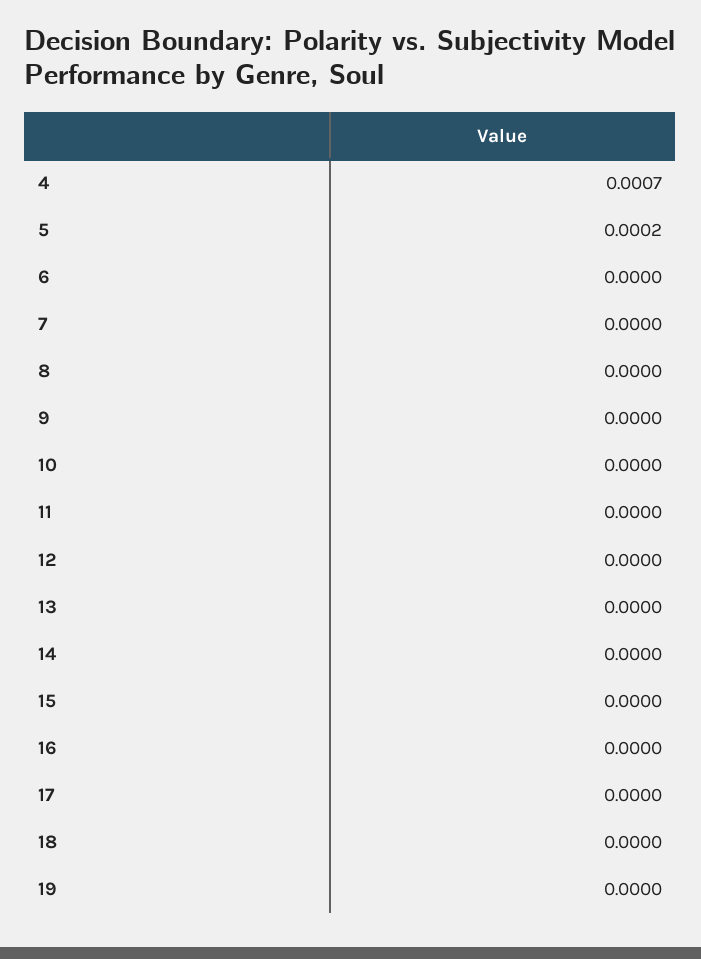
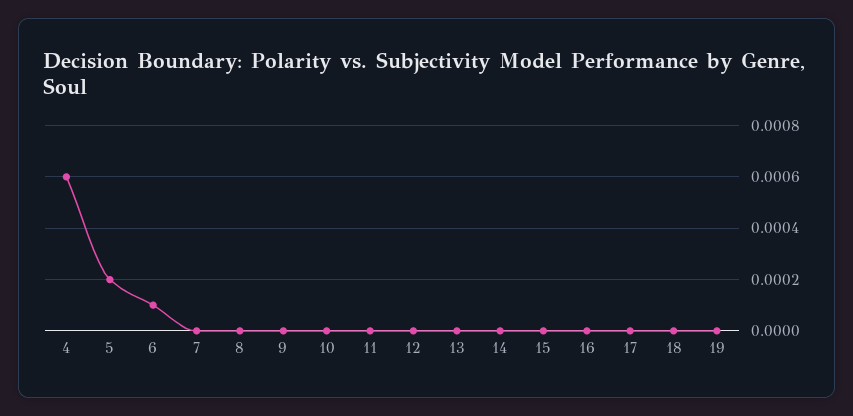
  {
-   "4": 0.0007,
+   "4": 0.0006,
    "5": 0.0002,
-   "6": 0,
+   "6": 0.0001,
    "7": 0,
    "8": 0,
    "9": 0,
    "10": 0,
    "11": 0,
    "12": 0,
    "13": 0,
    "14": 0,
    "15": 0,
    "16": 0,
    "17": 0,
    "18": 0,
    "19": 0
  }

